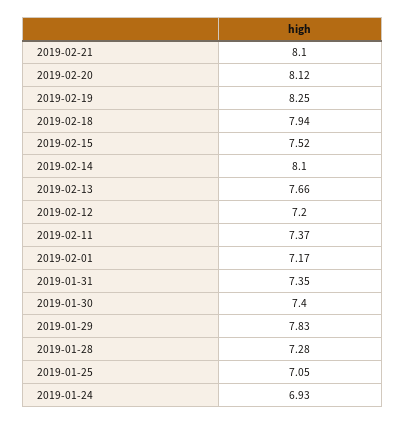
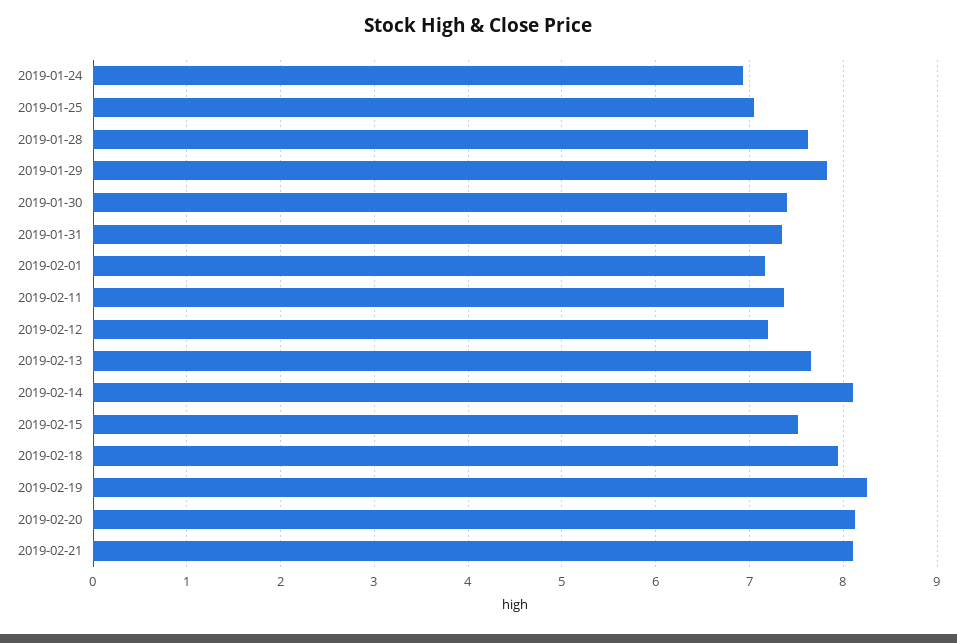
  {
    "2019-02-21": 8.1,
    "2019-02-20": 8.12,
    "2019-02-19": 8.25,
    "2019-02-18": 7.94,
    "2019-02-15": 7.52,
    "2019-02-14": 8.1,
    "2019-02-13": 7.66,
    "2019-02-12": 7.2,
    "2019-02-11": 7.37,
    "2019-02-01": 7.17,
    "2019-01-31": 7.35,
    "2019-01-30": 7.4,
    "2019-01-29": 7.83,
-   "2019-01-28": 7.28,
+   "2019-01-28": 7.6,
    "2019-01-25": 7.05,
    "2019-01-24": 6.93
  }

